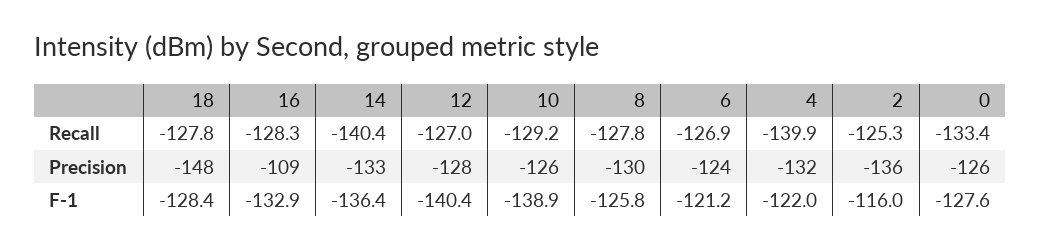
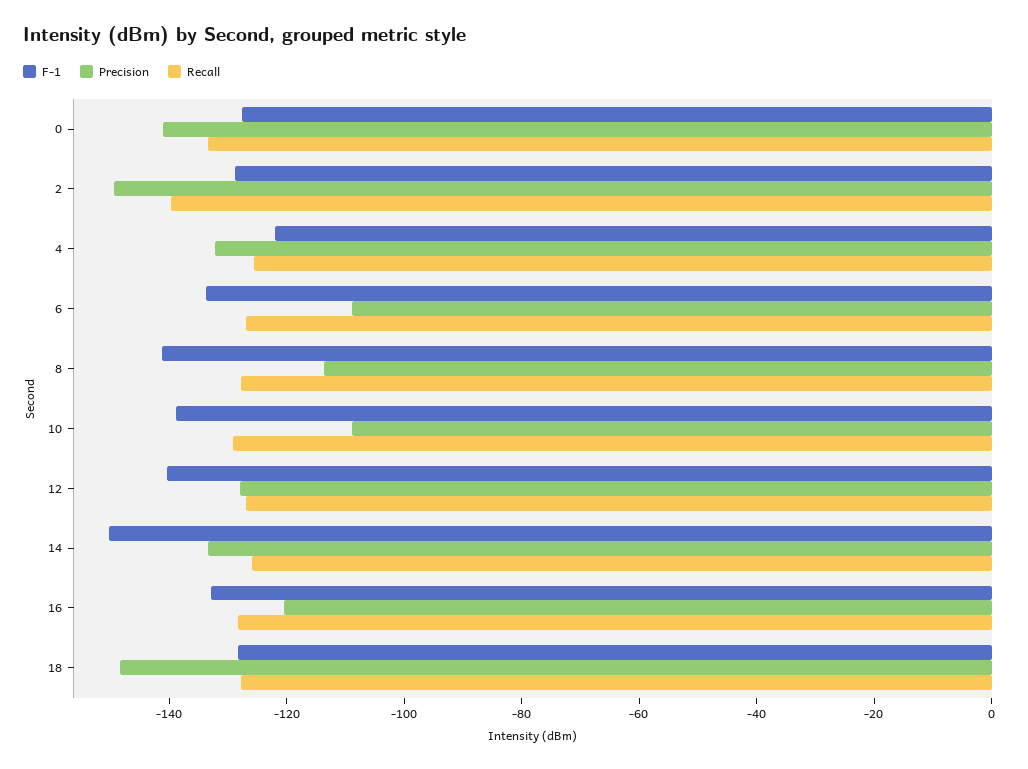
  {
    "Recall": {
      "18": -127.8,
      "16": -128.3,
-     "14": -140.4,
+     "14": -125,
      "12": -127,
      "10": -129.2,
      "8": -127.8,
      "6": -126.9,
-     "4": -139.9,
+     "4": -125,
-     "2": -125.3,
+     "2": -140,
      "0": -133.4
    },
    "Precision": {
      "18": -148,
-     "16": -109,
+     "16": -120,
      "14": -133,
      "12": -128,
-     "10": -126,
+     "10": -110,
-     "8": -130,
+     "8": -115,
-     "6": -124,
+     "6": -110,
      "4": -132,
-     "2": -136,
+     "2": -150,
-     "0": -126
+     "0": -140
    },
    "F-1": {
      "18": -128.4,
      "16": -132.9,
-     "14": -136.4,
+     "14": -150,
      "12": -140.4,
      "10": -138.9,
-     "8": -125.8,
+     "8": -140,
-     "6": -121.2,
+     "6": -135,
      "4": -122,
-     "2": -116,
+     "2": -130,
      "0": -127.6
    }
  }

